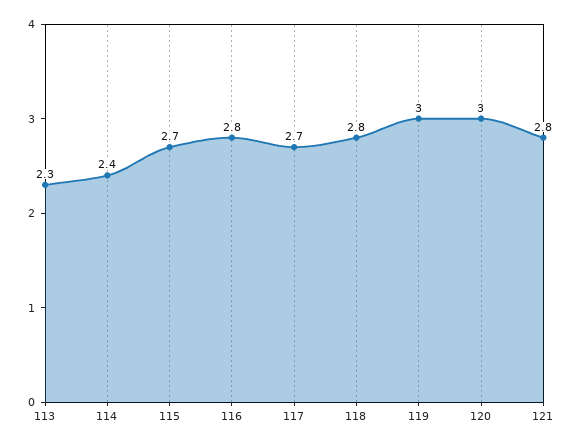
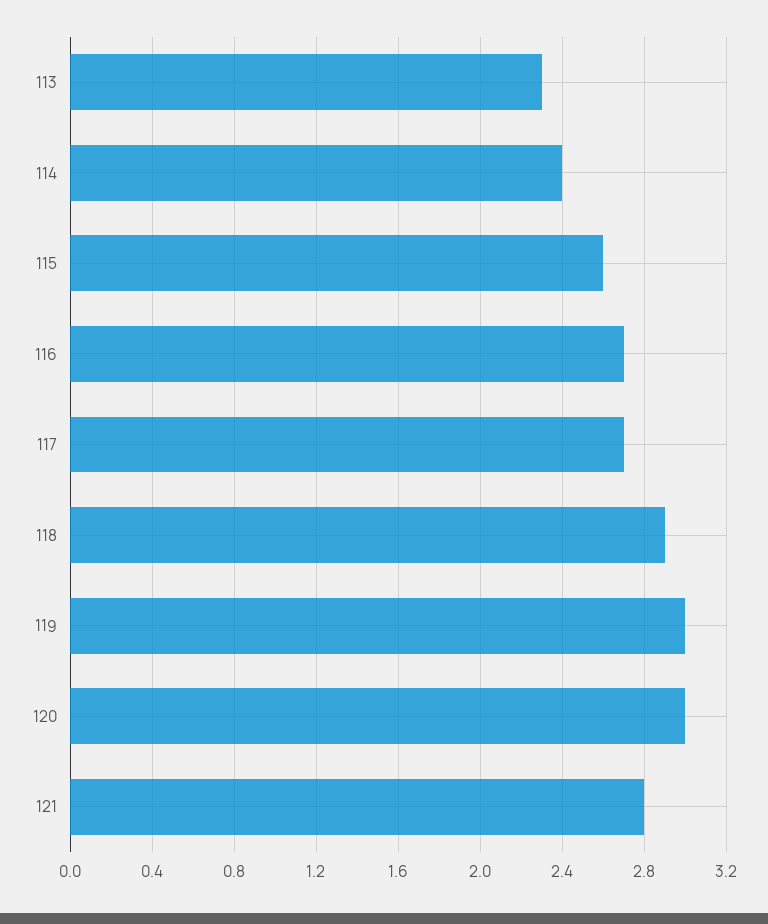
  {
    "113": 2.3,
    "114": 2.4,
-   "115": 2.7,
+   "115": 2.6,
-   "116": 2.8,
+   "116": 2.7,
    "117": 2.7,
-   "118": 2.8,
+   "118": 2.9,
    "119": 3,
    "120": 3,
    "121": 2.8
  }

